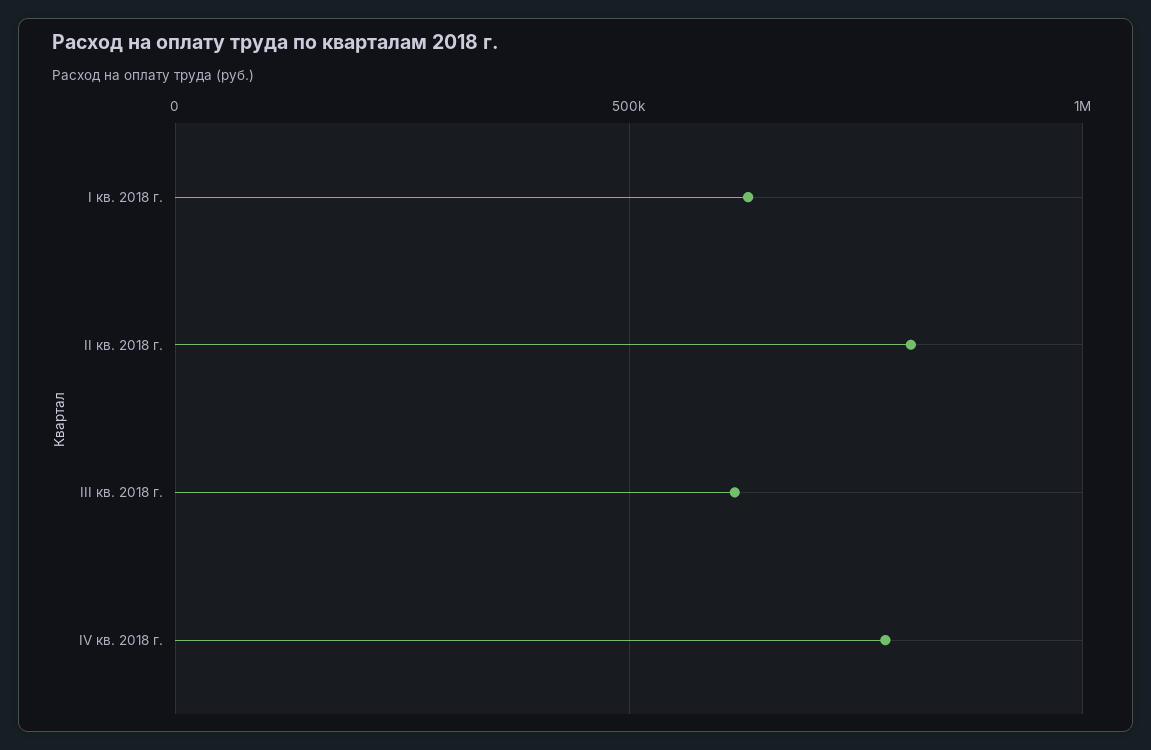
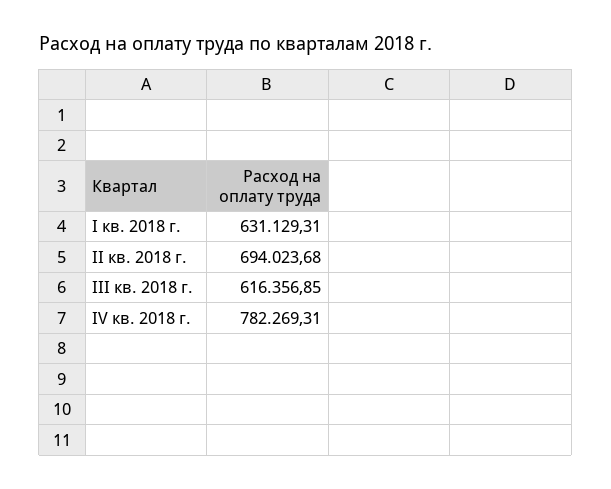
  {
    "I кв. 2018 г.": 631129.31,
-   "II кв. 2018 г.": 800000,
+   "II кв. 2018 г.": 694023.68,
    "III кв. 2018 г.": 616356.85,
    "IV кв. 2018 г.": 782269.31
  }

